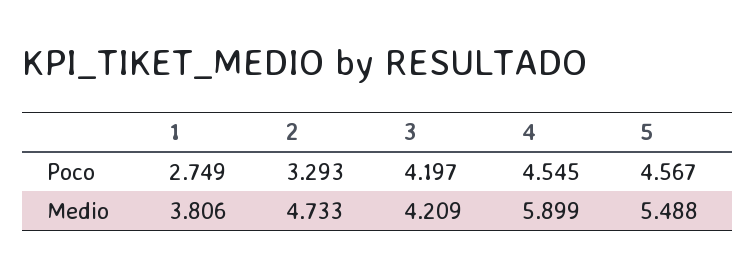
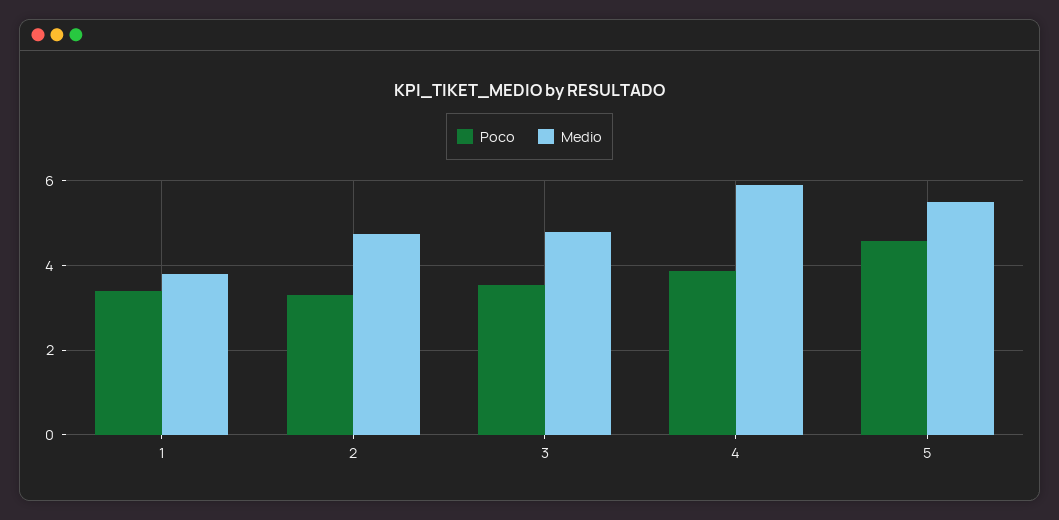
  {
    "Poco": {
-     "1": 2.749,
+     "1": 3.4,
      "2": 3.293,
-     "3": 4.197,
+     "3": 3.6,
-     "4": 4.545,
+     "4": 3.8,
      "5": 4.567
    },
    "Medio": {
      "1": 3.806,
      "2": 4.733,
-     "3": 4.209,
+     "3": 4.8,
      "4": 5.899,
      "5": 5.488
    }
  }

